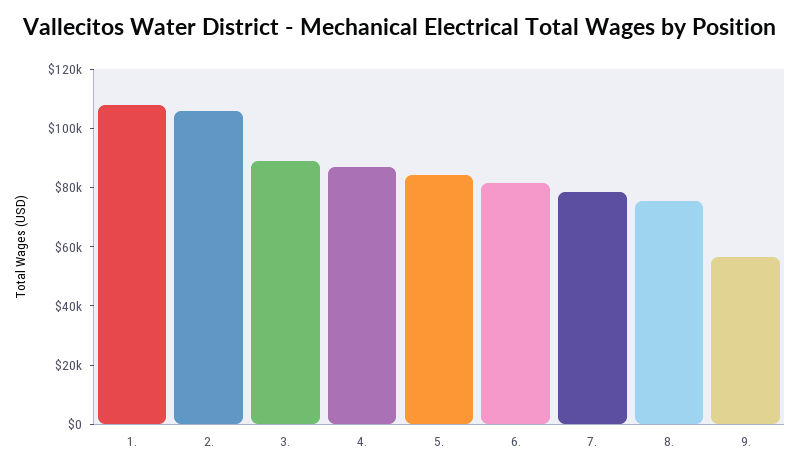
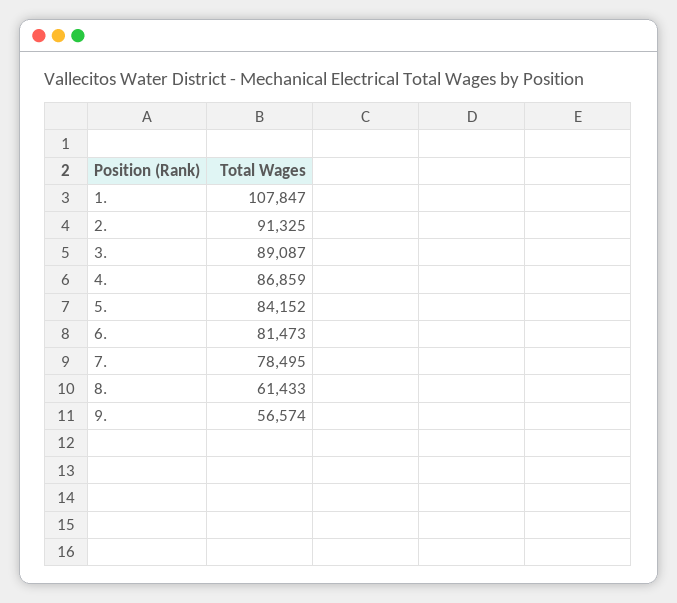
  {
    "1.": 107847,
-   "2.": 105000,
+   "2.": 91325,
    "3.": 89087,
    "4.": 86859,
    "5.": 84152,
    "6.": 81473,
    "7.": 78495,
-   "8.": 75000,
+   "8.": 61433,
    "9.": 56574
  }

